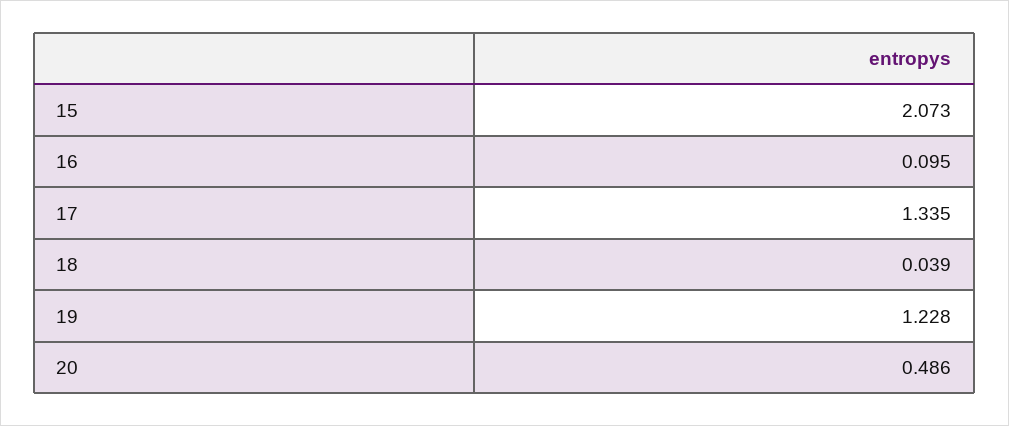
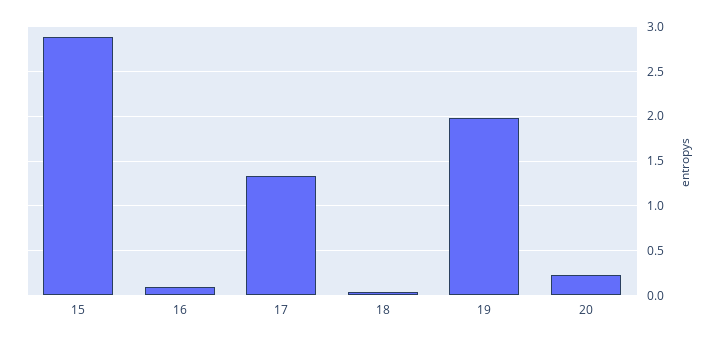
  {
-   "15": 2.073,
+   "15": 2.9,
    "16": 0.095,
    "17": 1.335,
    "18": 0.039,
-   "19": 1.228,
+   "19": 2,
-   "20": 0.486
+   "20": 0.2
  }

